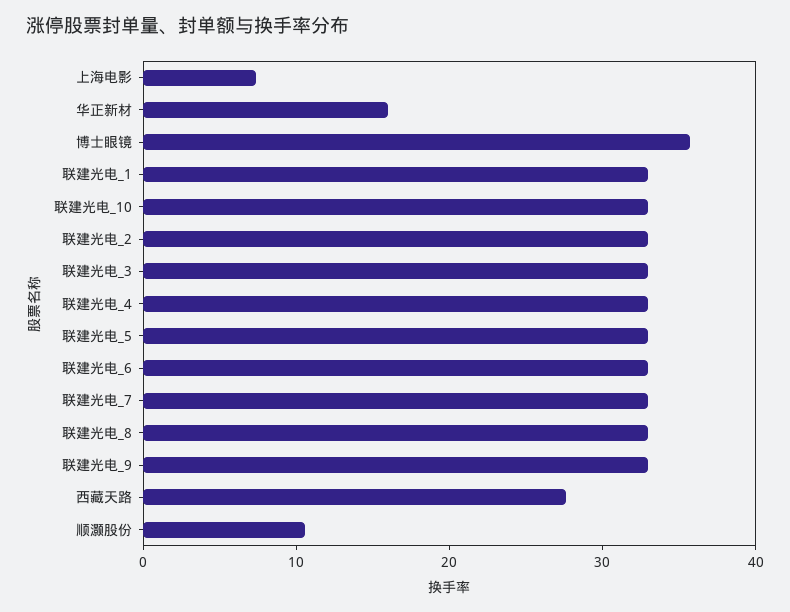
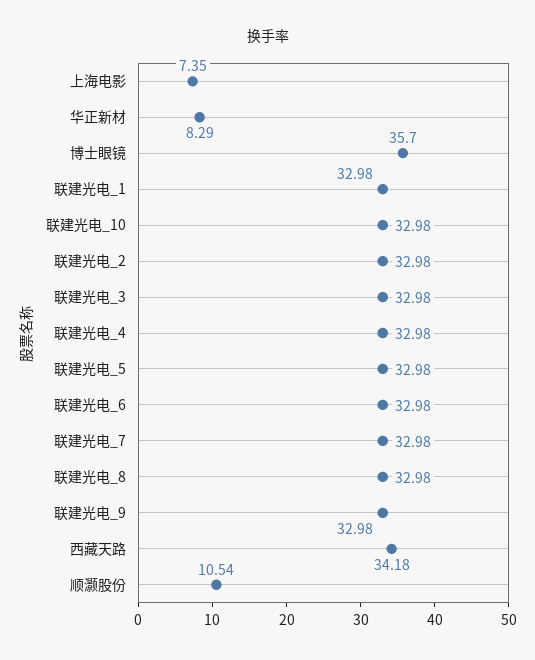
  {
    "上海电影": 7.35,
-   "华正新材": 16,
+   "华正新材": 8.29,
    "博士眼镜": 35.7,
    "联建光电_1": 32.98,
    "联建光电_10": 32.98,
    "联建光电_2": 32.98,
    "联建光电_3": 32.98,
    "联建光电_4": 32.98,
    "联建光电_5": 32.98,
    "联建光电_6": 32.98,
    "联建光电_7": 32.98,
    "联建光电_8": 32.98,
    "联建光电_9": 32.98,
-   "西藏天路": 28,
+   "西藏天路": 34.18,
    "顺灏股份": 10.54
  }

